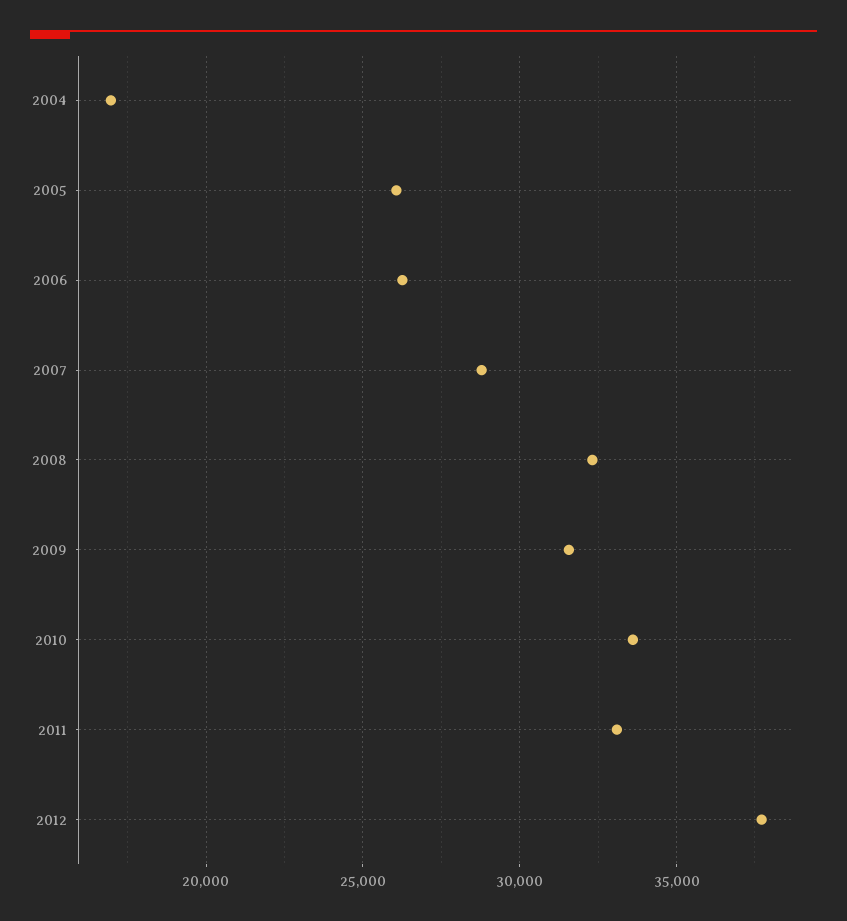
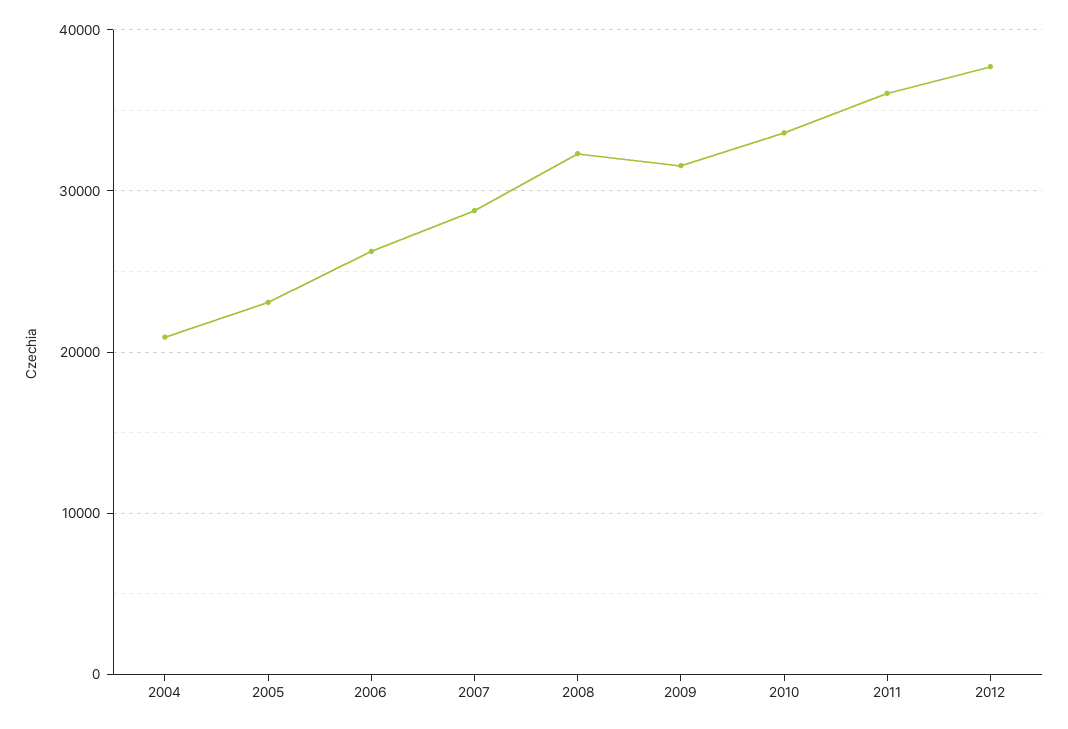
  {
-   "2004": 17000,
+   "2004": 21000,
-   "2005": 26000,
+   "2005": 23000,
    "2006": 26500,
    "2007": 29000,
    "2008": 32500,
    "2009": 31500,
    "2010": 33500,
-   "2011": 33000,
+   "2011": 36000,
    "2012": 37500
  }

